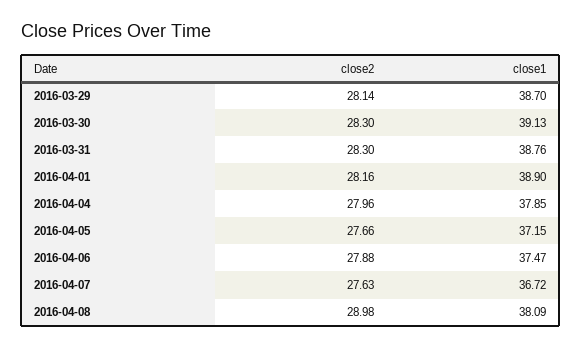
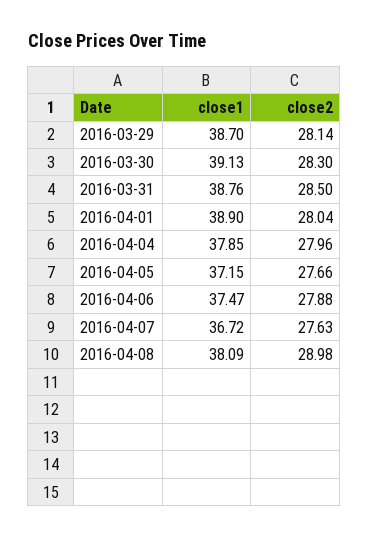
  {
    "close2": {
      "2016-03-29": 28.14,
      "2016-03-30": 28.3,
-     "2016-03-31": 28.3,
+     "2016-03-31": 28.5,
-     "2016-04-01": 28.16,
+     "2016-04-01": 28.04,
      "2016-04-04": 27.96,
      "2016-04-05": 27.66,
      "2016-04-06": 27.88,
      "2016-04-07": 27.63,
      "2016-04-08": 28.98
    },
    "close1": {
      "2016-03-29": 38.7,
      "2016-03-30": 39.13,
      "2016-03-31": 38.76,
      "2016-04-01": 38.9,
      "2016-04-04": 37.85,
      "2016-04-05": 37.15,
      "2016-04-06": 37.47,
      "2016-04-07": 36.72,
      "2016-04-08": 38.09
    }
  }

